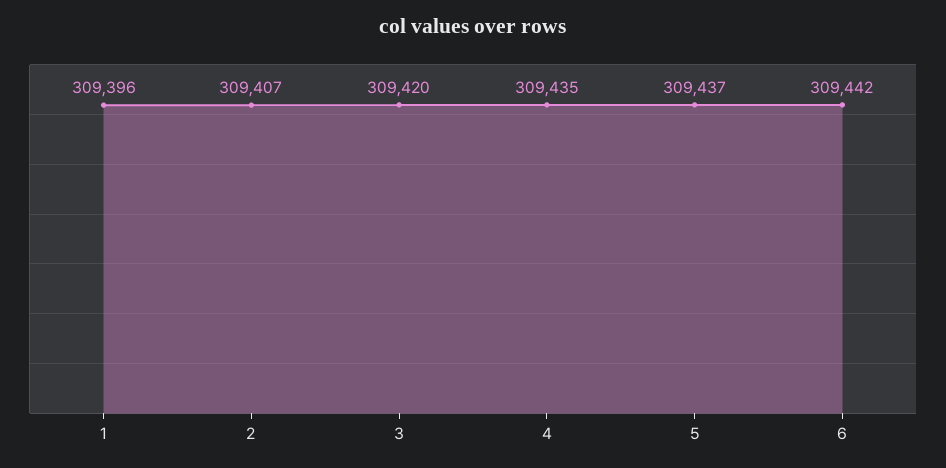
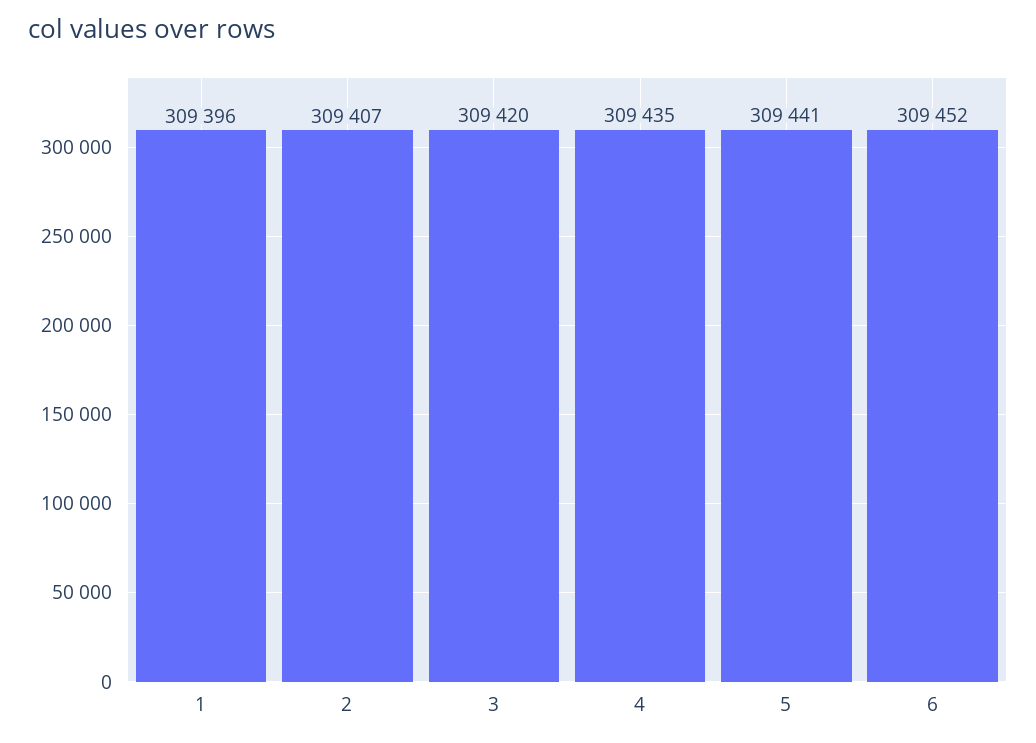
  {
    "1": 309396,
    "2": 309407,
    "3": 309420,
    "4": 309435,
-   "5": 309437,
+   "5": 309441,
-   "6": 309442
+   "6": 309452
  }

